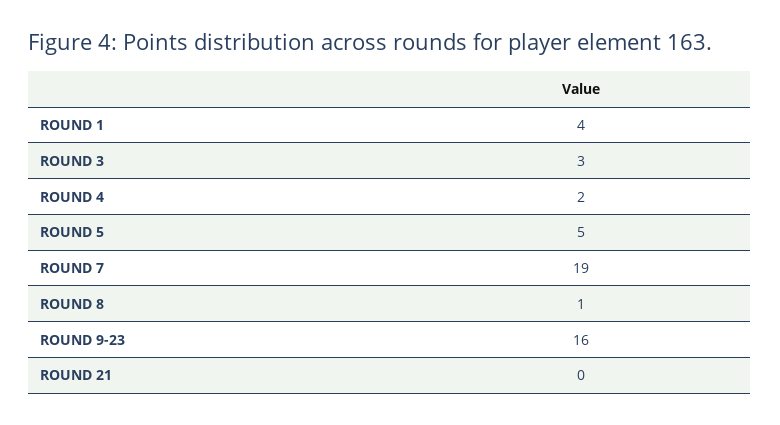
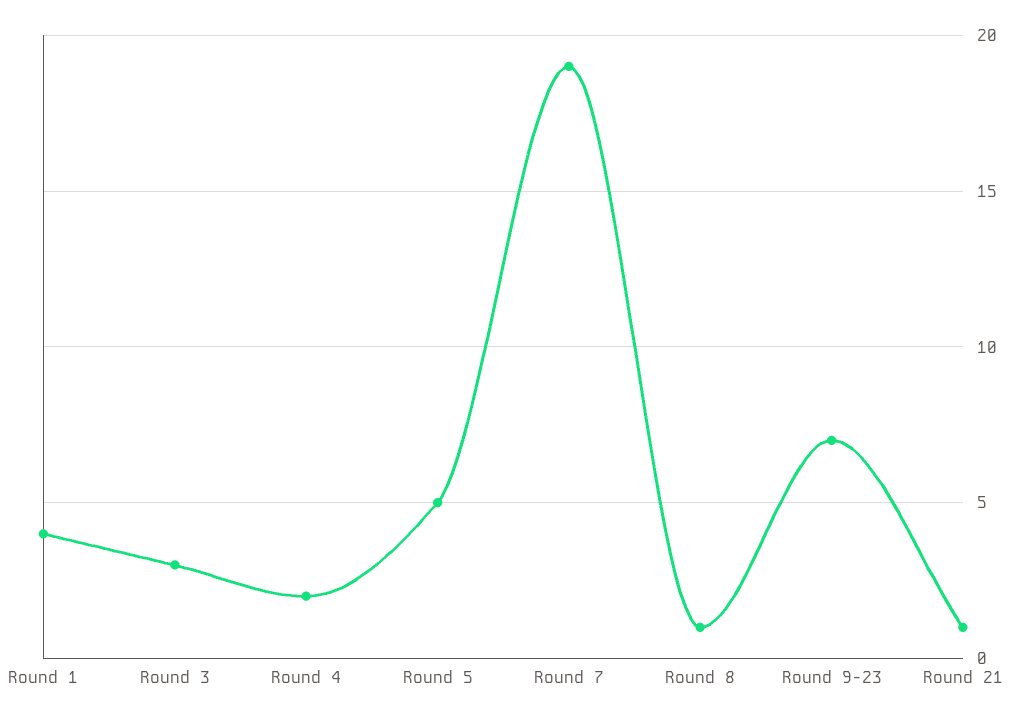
  {
    "ROUND 1": 4,
    "ROUND 3": 3,
    "ROUND 4": 2,
    "ROUND 5": 5,
    "ROUND 7": 19,
    "ROUND 8": 1,
-   "ROUND 9-23": 16,
+   "ROUND 9-23": 7,
-   "ROUND 21": 0
+   "ROUND 21": 1
  }

